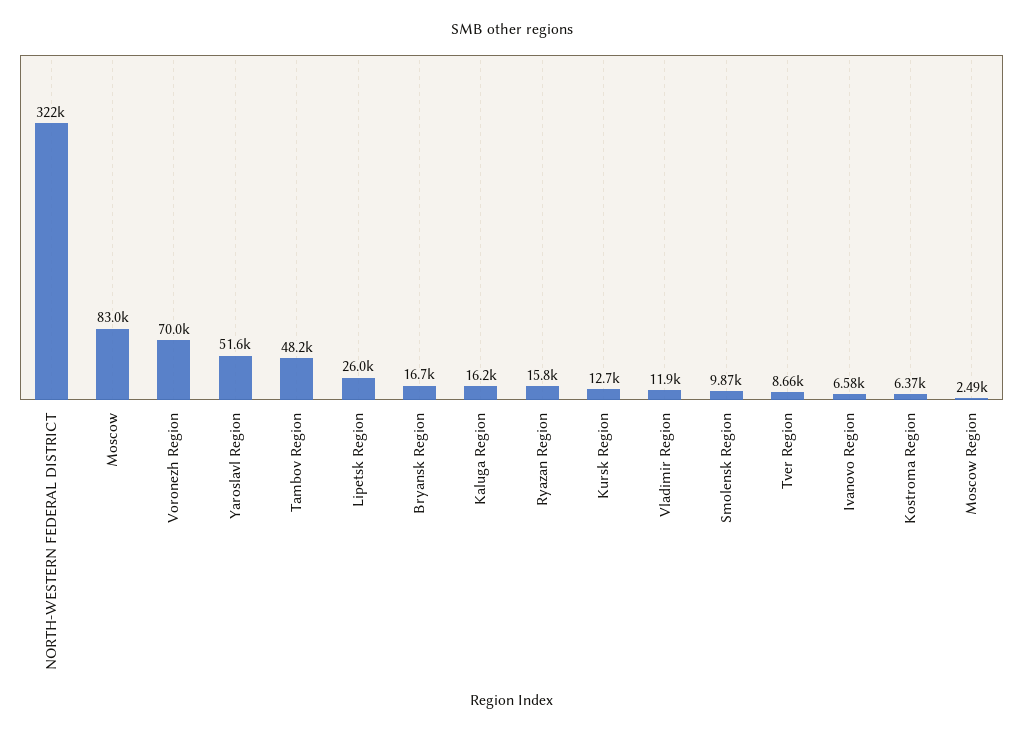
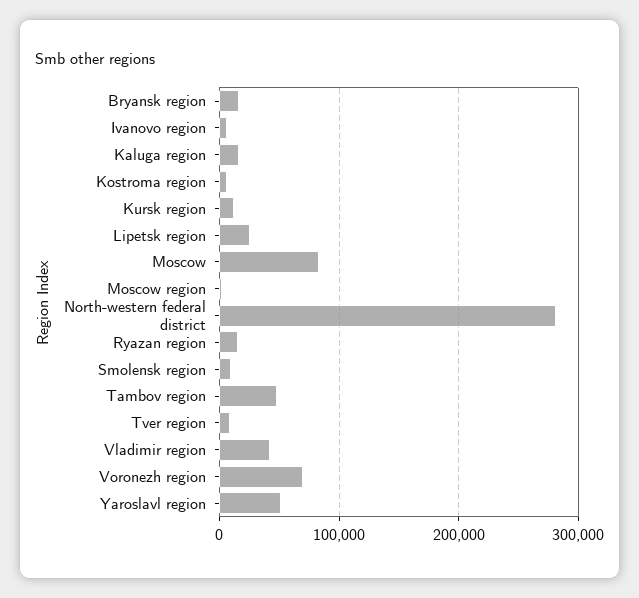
  {
-   "NORTH-WESTERN FEDERAL DISTRICT": 322000,
+   "NORTH-WESTERN FEDERAL DISTRICT": 280000,
    "Moscow": 83000,
    "Voronezh Region": 70000,
    "Yaroslavl Region": 51600,
    "Tambov Region": 48200,
    "Lipetsk Region": 26000,
    "Bryansk Region": 16700,
    "Kaluga Region": 16200,
    "Ryazan Region": 15800,
    "Kursk Region": 12700,
-   "Vladimir Region": 11900,
+   "Vladimir Region": 40000,
    "Smolensk Region": 9870,
    "Tver Region": 8660,
    "Ivanovo Region": 6580,
    "Kostroma Region": 6370,
    "Moscow Region": 2490
  }

